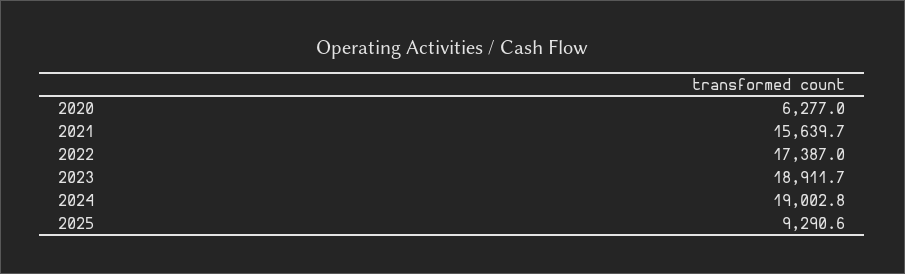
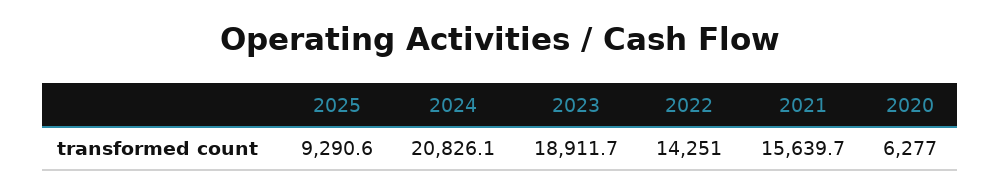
  {
    "2020": 6277,
    "2021": 15639.7,
-   "2022": 17387,
+   "2022": 14251,
    "2023": 18911.7,
-   "2024": 19002.8,
+   "2024": 20826.1,
    "2025": 9290.6
  }

